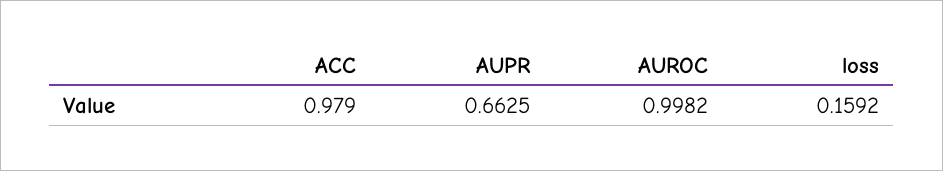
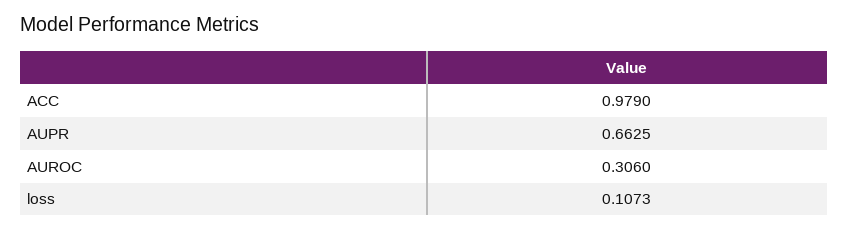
  {
    "ACC": 0.979,
    "AUPR": 0.6625,
-   "AUROC": 0.9982,
+   "AUROC": 0.306,
-   "loss": 0.1592
+   "loss": 0.1073
  }

